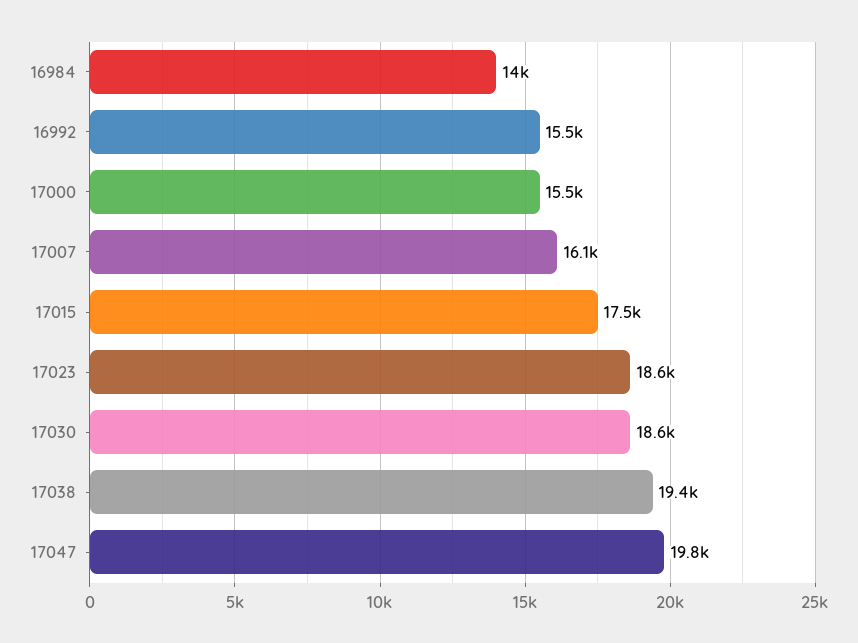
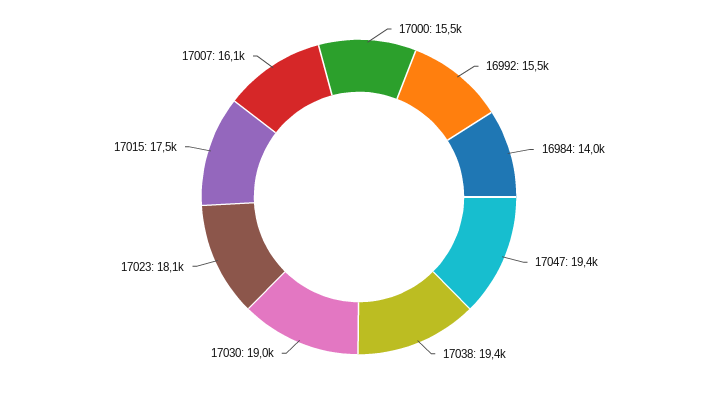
  {
    "16984": 14000,
    "16992": 15500,
    "17000": 15500,
    "17007": 16100,
    "17015": 17500,
-   "17023": 18600,
+   "17023": 18100,
-   "17030": 18600,
+   "17030": 19000,
    "17038": 19400,
-   "17047": 19800
+   "17047": 19400
  }

